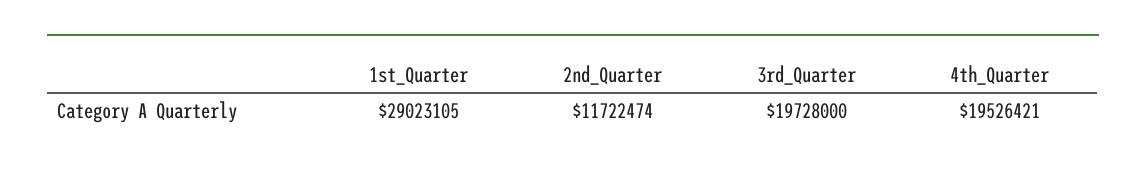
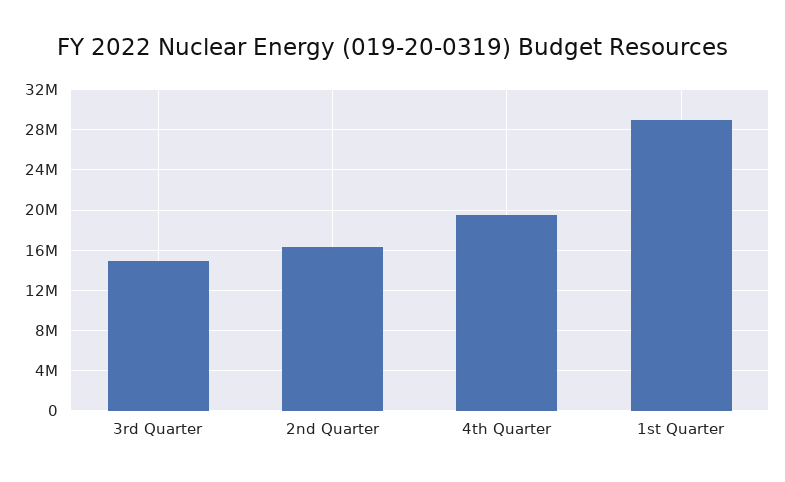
  {
    "1st_Quarter": 29023105,
-   "2nd_Quarter": 11722474,
+   "2nd_Quarter": 16000000,
-   "3rd_Quarter": 19728000,
+   "3rd_Quarter": 15000000,
    "4th_Quarter": 19526421
  }

